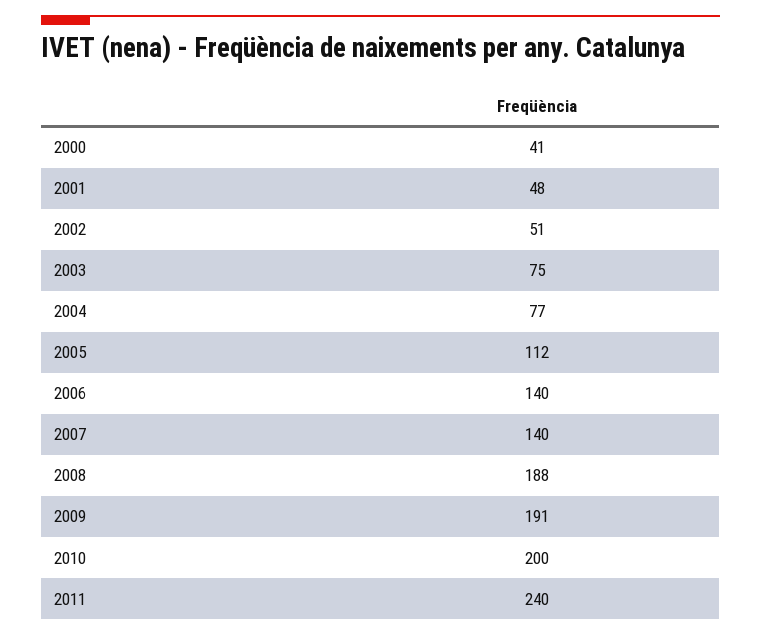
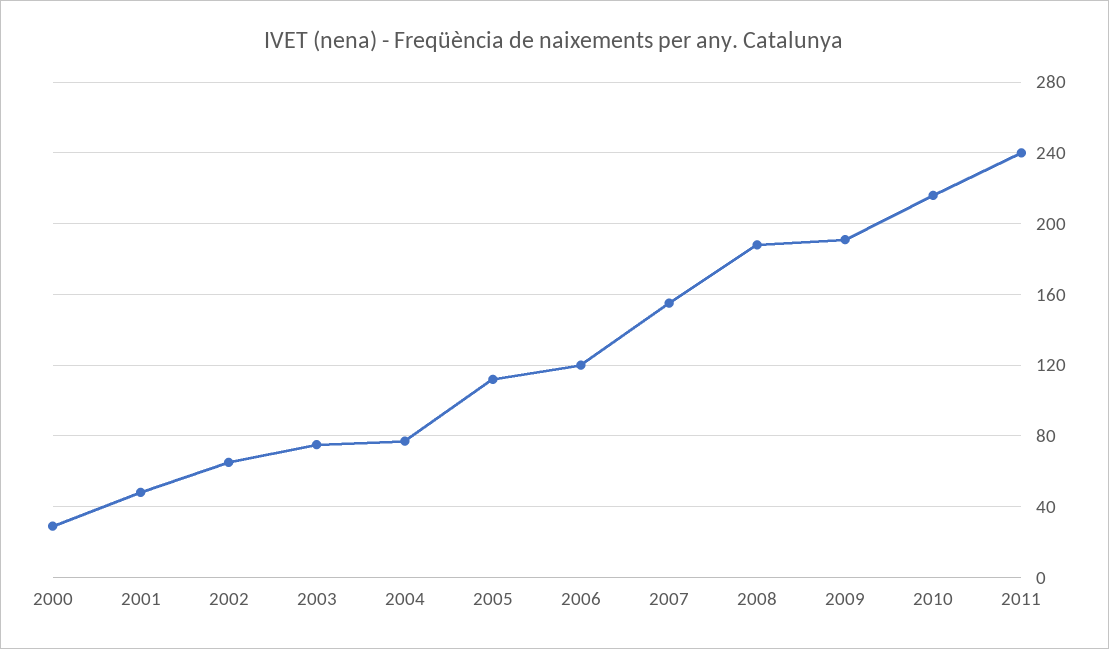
  {
-   "2000": 41,
+   "2000": 30,
    "2001": 48,
-   "2002": 51,
+   "2002": 65,
    "2003": 75,
    "2004": 77,
    "2005": 112,
-   "2006": 140,
+   "2006": 120,
-   "2007": 140,
+   "2007": 155,
    "2008": 188,
    "2009": 191,
-   "2010": 200,
+   "2010": 215,
    "2011": 240
  }

